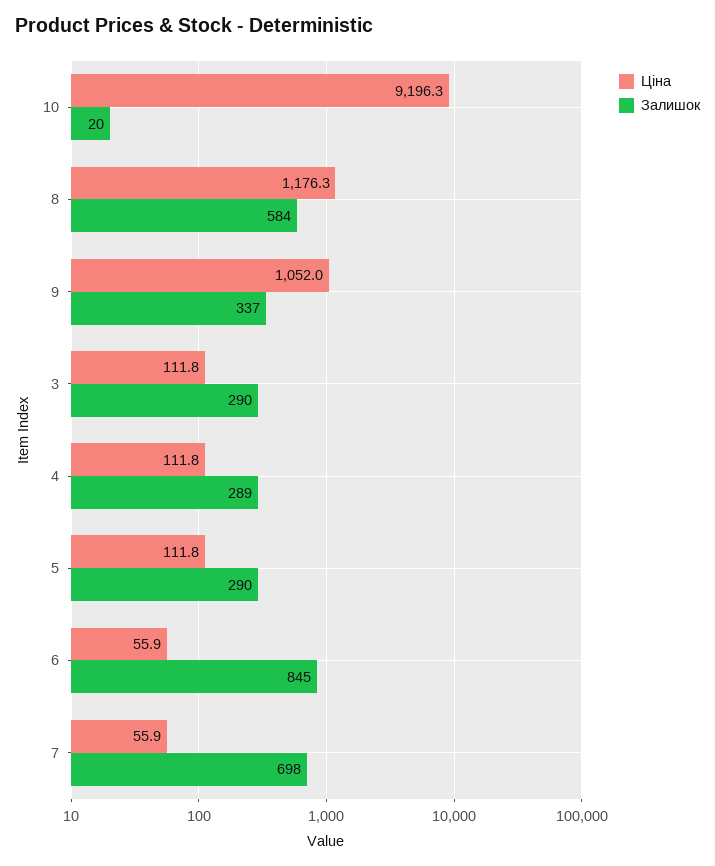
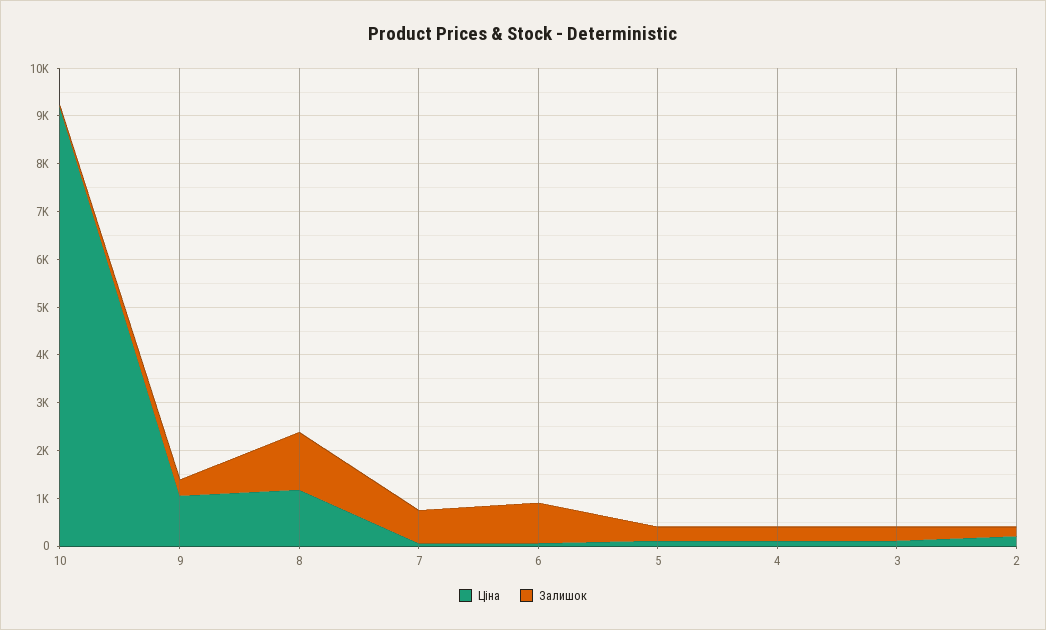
  {
    "Ціна": {
      "10": 9196.3,
      "8": 1176.3,
      "9": 1052,
      "3": 111.8,
      "4": 111.8,
      "5": 111.8,
      "6": 55.9,
-     "7": 55.9
+     "7": 55.9,
+     "2": 200
    },
    "Залишок": {
      "10": 20,
-     "8": 584,
+     "8": 1200,
      "9": 337,
      "3": 290,
      "4": 289,
      "5": 290,
      "6": 845,
-     "7": 698
+     "7": 698,
+     "2": 200
    }
  }

